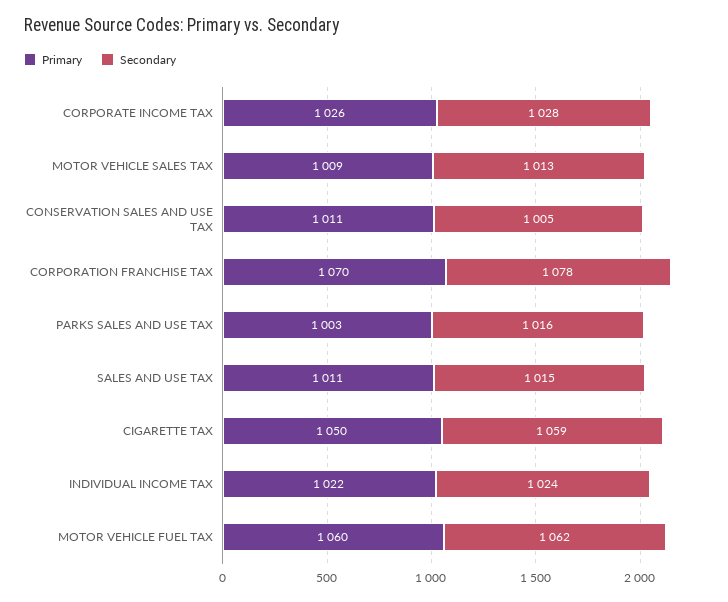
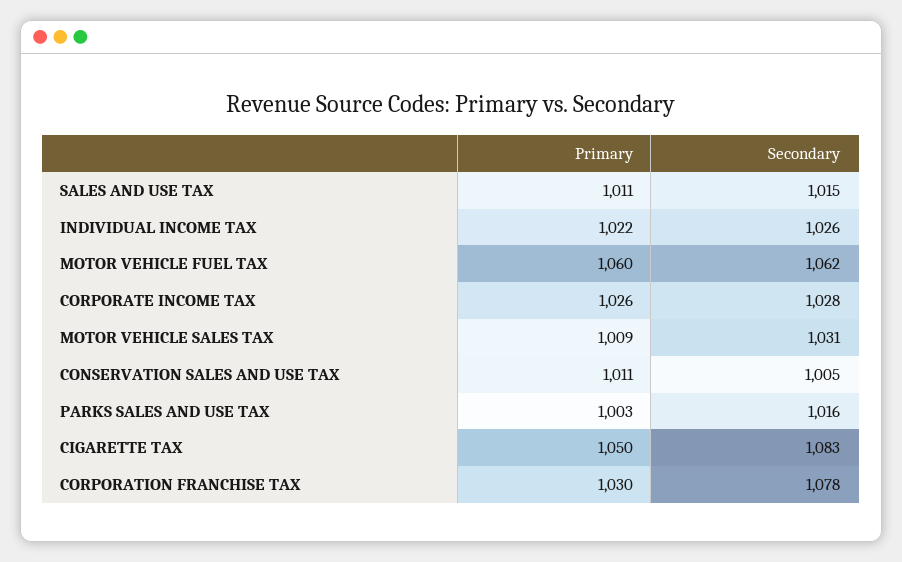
  {
    "Primary": {
      "CORPORATE INCOME TAX": 1026,
      "MOTOR VEHICLE SALES TAX": 1009,
      "CONSERVATION SALES AND USE TAX": 1011,
-     "CORPORATION FRANCHISE TAX": 1070,
+     "CORPORATION FRANCHISE TAX": 1030,
      "PARKS SALES AND USE TAX": 1003,
      "SALES AND USE TAX": 1011,
      "CIGARETTE TAX": 1050,
      "INDIVIDUAL INCOME TAX": 1022,
      "MOTOR VEHICLE FUEL TAX": 1060
    },
    "Secondary": {
      "CORPORATE INCOME TAX": 1028,
-     "MOTOR VEHICLE SALES TAX": 1013,
+     "MOTOR VEHICLE SALES TAX": 1031,
      "CONSERVATION SALES AND USE TAX": 1005,
      "CORPORATION FRANCHISE TAX": 1078,
      "PARKS SALES AND USE TAX": 1016,
      "SALES AND USE TAX": 1015,
-     "CIGARETTE TAX": 1059,
+     "CIGARETTE TAX": 1083,
-     "INDIVIDUAL INCOME TAX": 1024,
+     "INDIVIDUAL INCOME TAX": 1026,
      "MOTOR VEHICLE FUEL TAX": 1062
    }
  }

